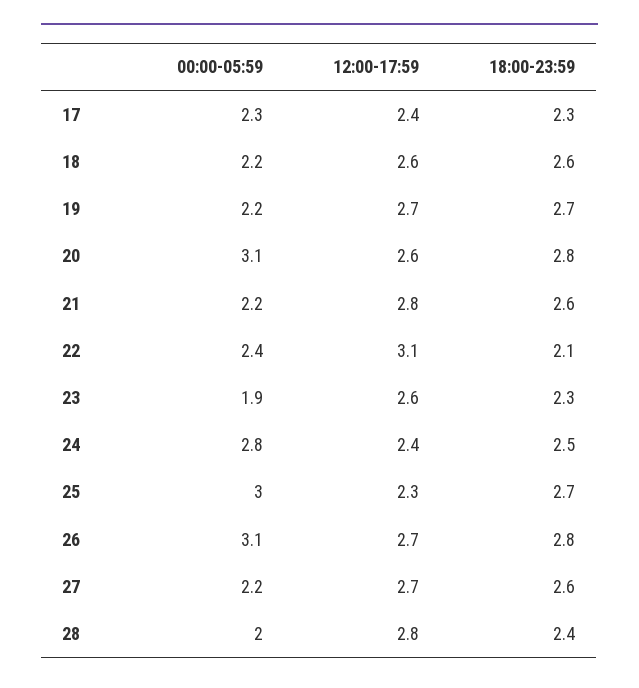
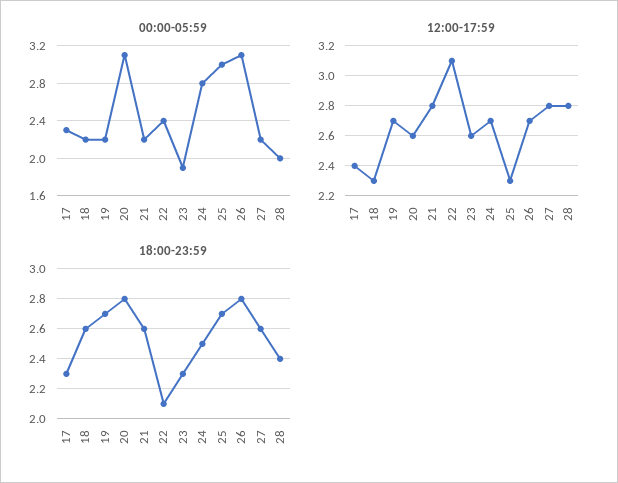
  {
    "00:00-05:59": {
      "17": 2.3,
      "18": 2.2,
      "19": 2.2,
      "20": 3.1,
      "21": 2.2,
      "22": 2.4,
      "23": 1.9,
      "24": 2.8,
      "25": 3,
      "26": 3.1,
      "27": 2.2,
      "28": 2
    },
    "12:00-17:59": {
      "17": 2.4,
-     "18": 2.6,
+     "18": 2.3,
      "19": 2.7,
      "20": 2.6,
      "21": 2.8,
      "22": 3.1,
      "23": 2.6,
-     "24": 2.4,
+     "24": 2.7,
      "25": 2.3,
      "26": 2.7,
-     "27": 2.7,
+     "27": 2.8,
      "28": 2.8
    },
    "18:00-23:59": {
      "17": 2.3,
      "18": 2.6,
      "19": 2.7,
      "20": 2.8,
      "21": 2.6,
      "22": 2.1,
      "23": 2.3,
      "24": 2.5,
      "25": 2.7,
      "26": 2.8,
      "27": 2.6,
      "28": 2.4
    }
  }

